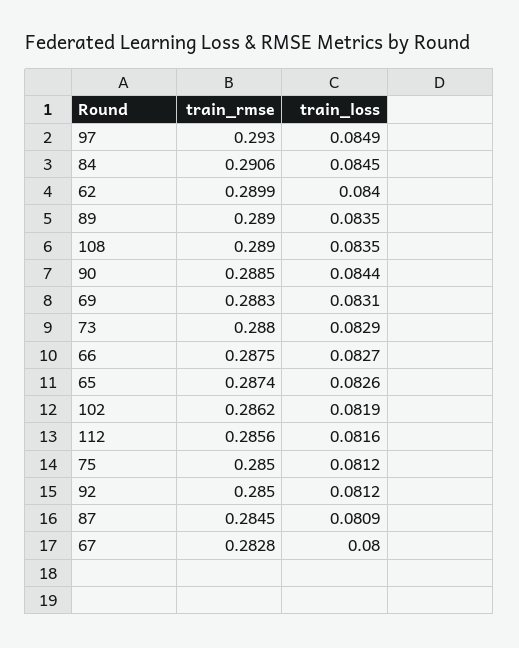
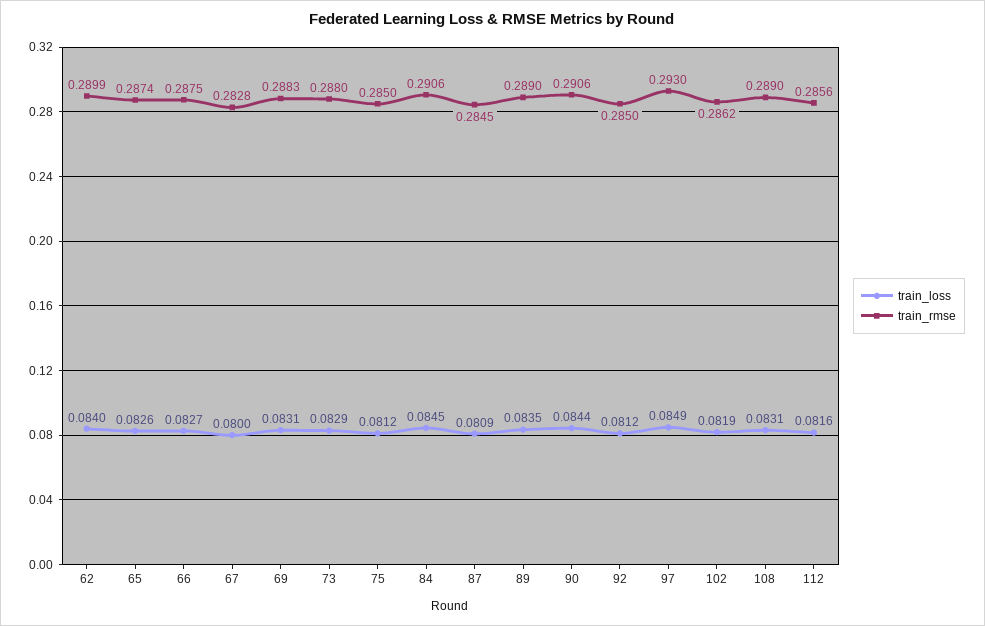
  {
    "train_rmse": {
      "97": 0.293,
      "84": 0.2906,
      "62": 0.2899,
      "89": 0.289,
      "108": 0.289,
-     "90": 0.2885,
+     "90": 0.2906,
      "69": 0.2883,
      "73": 0.288,
      "66": 0.2875,
      "65": 0.2874,
      "102": 0.2862,
      "112": 0.2856,
      "75": 0.285,
      "92": 0.285,
      "87": 0.2845,
      "67": 0.2828
    },
    "train_loss": {
      "97": 0.0849,
      "84": 0.0845,
      "62": 0.084,
      "89": 0.0835,
-     "108": 0.0835,
+     "108": 0.0831,
      "90": 0.0844,
      "69": 0.0831,
      "73": 0.0829,
      "66": 0.0827,
      "65": 0.0826,
      "102": 0.0819,
      "112": 0.0816,
      "75": 0.0812,
      "92": 0.0812,
      "87": 0.0809,
      "67": 0.08
    }
  }

